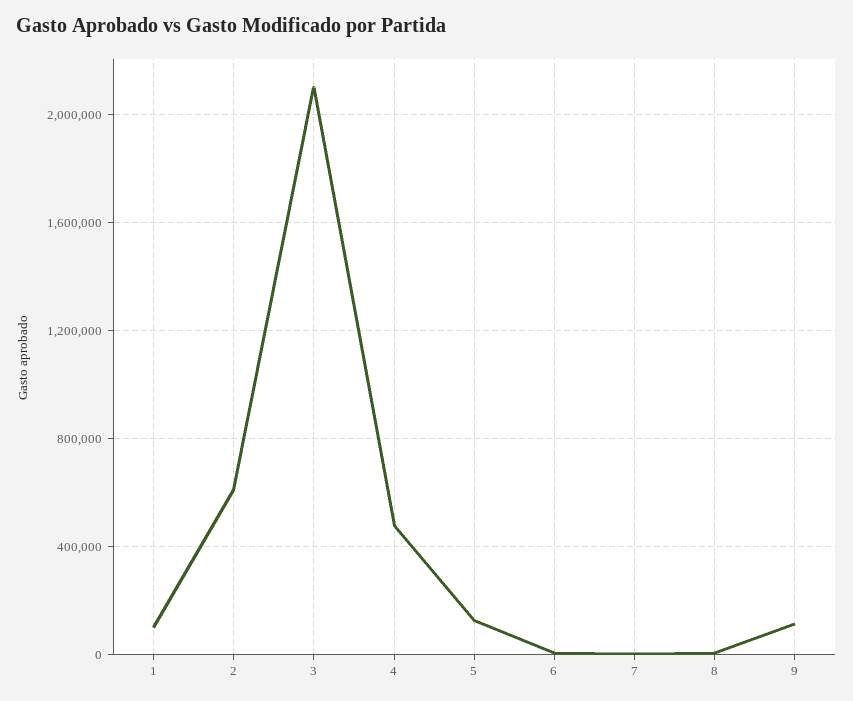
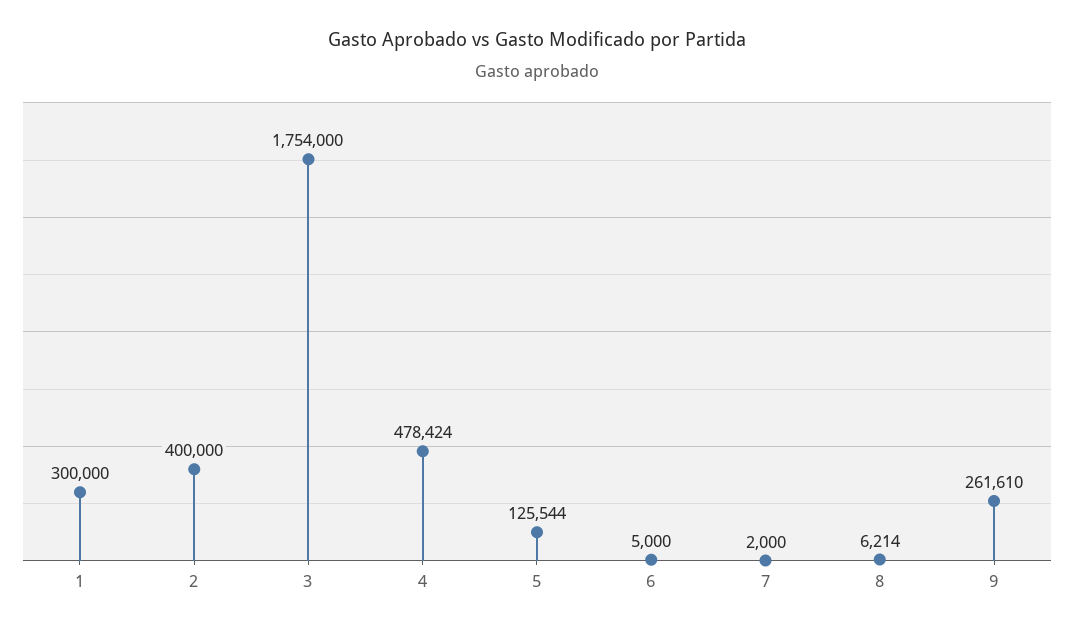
  {
-   "1": 100000,
+   "1": 300000,
-   "2": 600000,
+   "2": 400000,
-   "3": 2100000,
+   "3": 1754000,
    "4": 478424,
    "5": 125544,
    "6": 5000,
    "7": 2000,
    "8": 6214,
-   "9": 100000
+   "9": 261610
  }

